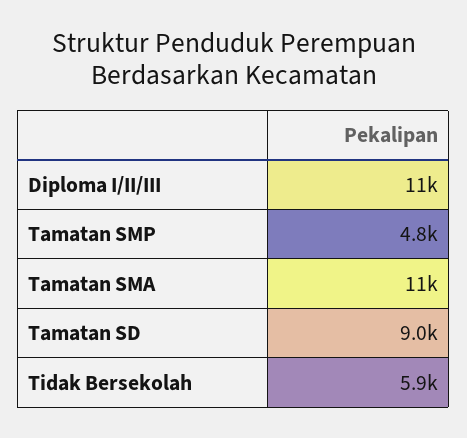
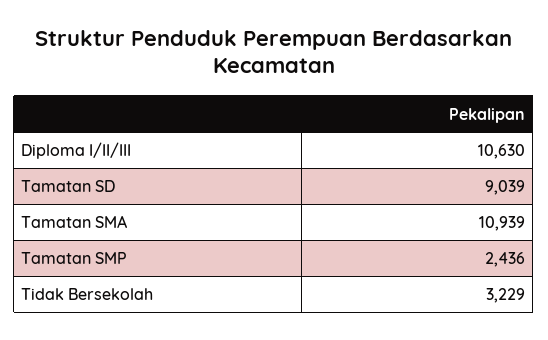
  {
    "Diploma I/II/III": 10630,
-   "Tamatan SMP": 4800,
+   "Tamatan SMP": 2436,
    "Tamatan SMA": 10939,
    "Tamatan SD": 9039,
-   "Tidak Bersekolah": 5900
+   "Tidak Bersekolah": 3229
  }

